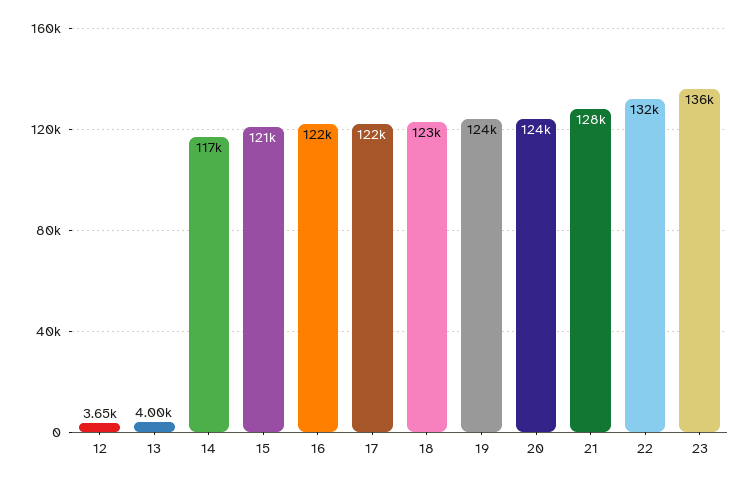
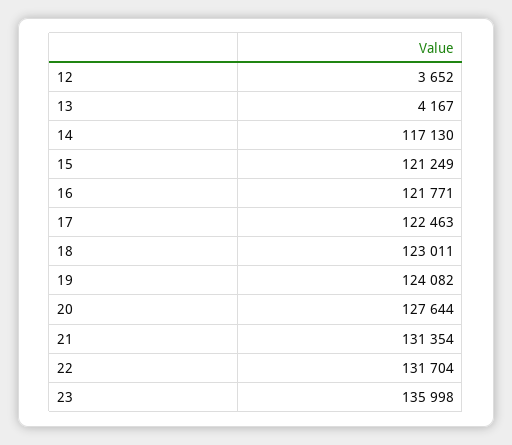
  {
    "12": 3652,
-   "13": 4000,
+   "13": 4167,
    "14": 117130,
    "15": 121249,
    "16": 121771,
    "17": 122463,
    "18": 123011,
    "19": 124082,
-   "20": 124000,
+   "20": 127644,
-   "21": 128000,
+   "21": 131354,
    "22": 131704,
    "23": 135998
  }

